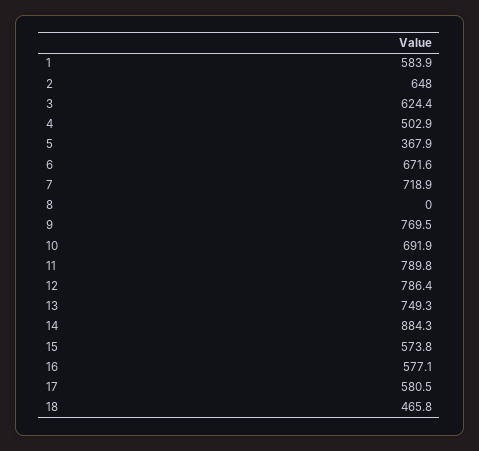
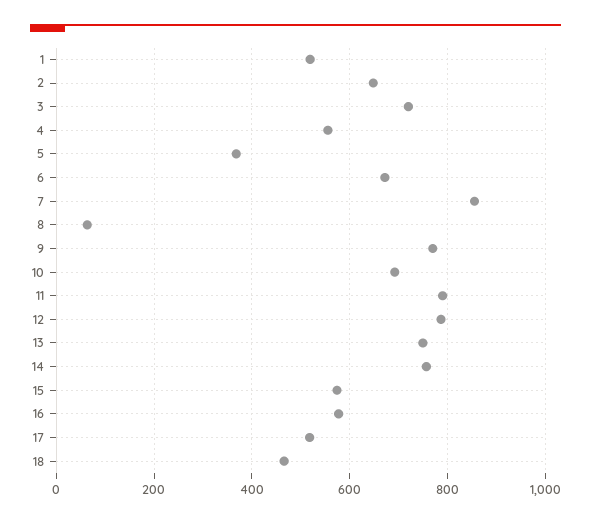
  {
-   "1": 583.9,
+   "1": 520,
    "2": 648,
-   "3": 624.4,
+   "3": 720,
-   "4": 502.9,
+   "4": 560,
    "5": 367.9,
    "6": 671.6,
-   "7": 718.9,
+   "7": 860,
-   "8": 0,
+   "8": 60,
    "9": 769.5,
    "10": 691.9,
    "11": 789.8,
    "12": 786.4,
    "13": 749.3,
-   "14": 884.3,
+   "14": 760,
    "15": 573.8,
    "16": 577.1,
-   "17": 580.5,
+   "17": 520,
    "18": 465.8
  }

